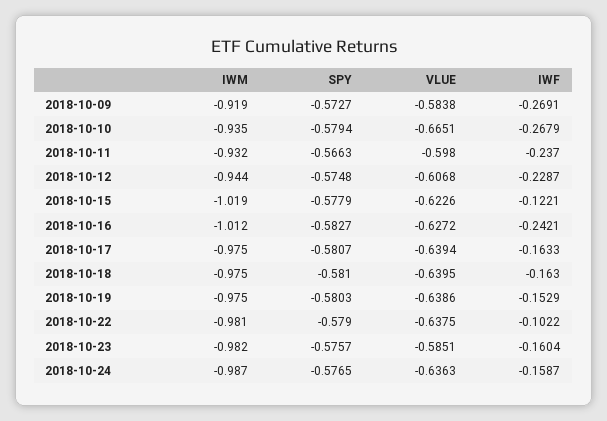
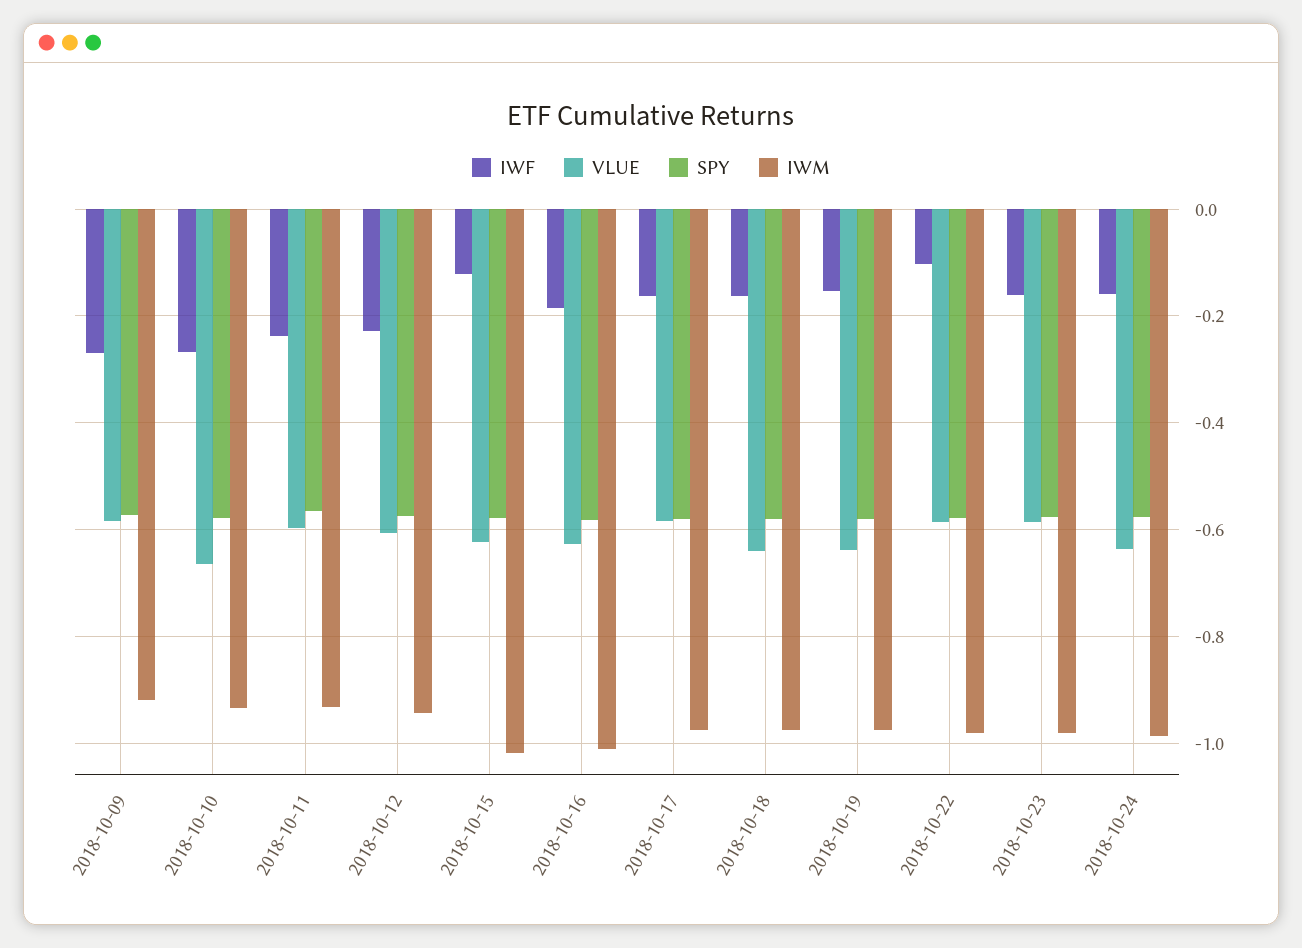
  {
    "IWM": {
      "2018-10-09": -0.919,
      "2018-10-10": -0.935,
      "2018-10-11": -0.932,
      "2018-10-12": -0.944,
      "2018-10-15": -1.019,
      "2018-10-16": -1.012,
      "2018-10-17": -0.975,
      "2018-10-18": -0.975,
      "2018-10-19": -0.975,
      "2018-10-22": -0.981,
      "2018-10-23": -0.982,
      "2018-10-24": -0.987
    },
    "SPY": {
      "2018-10-09": -0.5727,
      "2018-10-10": -0.5794,
      "2018-10-11": -0.5663,
      "2018-10-12": -0.5748,
      "2018-10-15": -0.5779,
      "2018-10-16": -0.5827,
      "2018-10-17": -0.5807,
      "2018-10-18": -0.581,
      "2018-10-19": -0.5803,
      "2018-10-22": -0.579,
      "2018-10-23": -0.5757,
      "2018-10-24": -0.5765
    },
    "VLUE": {
      "2018-10-09": -0.5838,
      "2018-10-10": -0.6651,
      "2018-10-11": -0.598,
      "2018-10-12": -0.6068,
      "2018-10-15": -0.6226,
      "2018-10-16": -0.6272,
-     "2018-10-17": -0.6394,
+     "2018-10-17": -0.58,
      "2018-10-18": -0.6395,
      "2018-10-19": -0.6386,
-     "2018-10-22": -0.6375,
+     "2018-10-22": -0.58,
      "2018-10-23": -0.5851,
      "2018-10-24": -0.6363
    },
    "IWF": {
      "2018-10-09": -0.2691,
      "2018-10-10": -0.2679,
      "2018-10-11": -0.237,
      "2018-10-12": -0.2287,
      "2018-10-15": -0.1221,
-     "2018-10-16": -0.2421,
+     "2018-10-16": -0.18,
      "2018-10-17": -0.1633,
      "2018-10-18": -0.163,
      "2018-10-19": -0.1529,
      "2018-10-22": -0.1022,
      "2018-10-23": -0.1604,
      "2018-10-24": -0.1587
    }
  }

